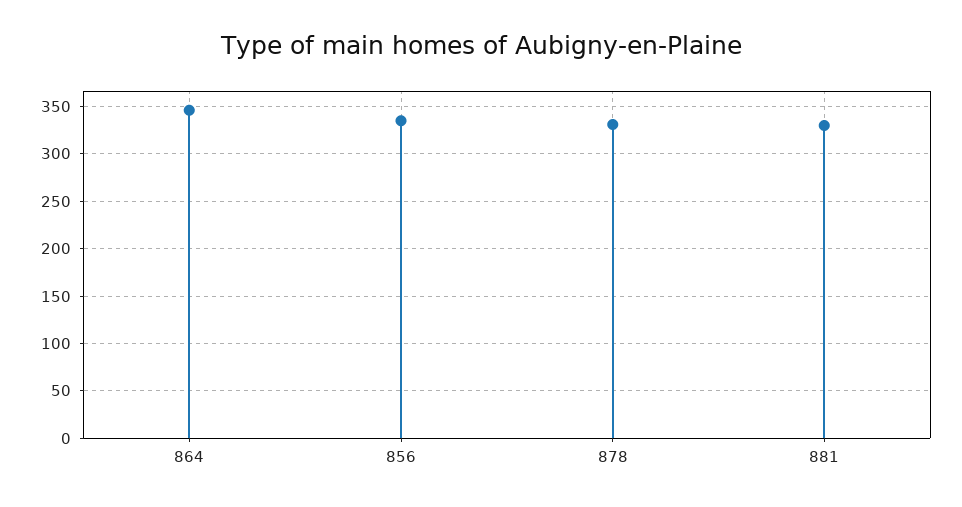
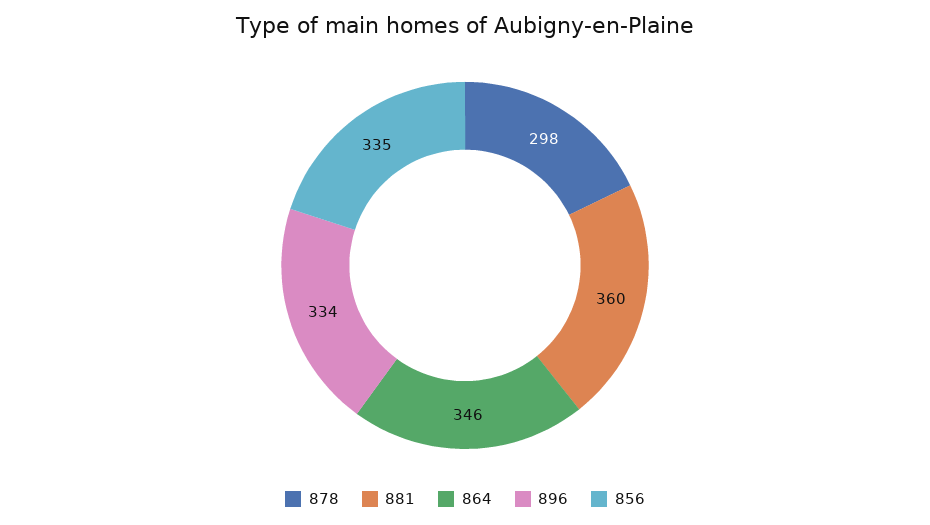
  {
    "864": 346,
    "856": 335,
-   "878": 330,
+   "878": 298,
-   "881": 330
+   "881": 360,
+   "896": 334
  }

